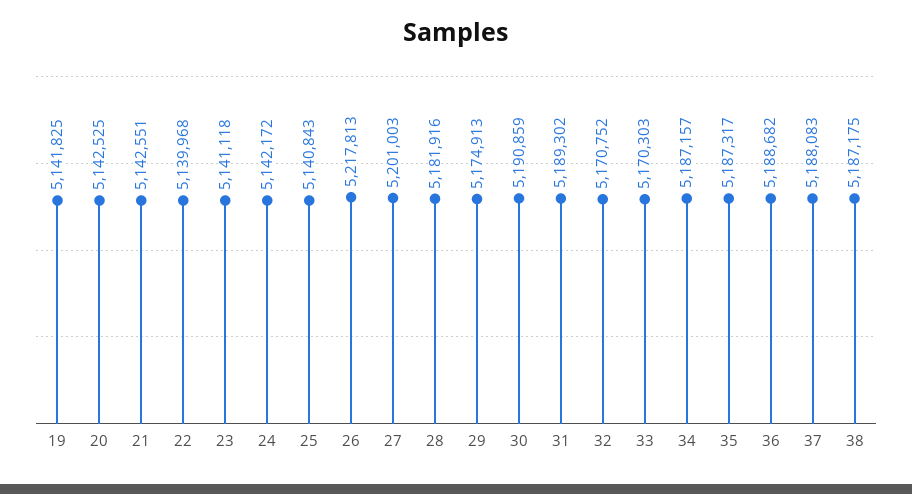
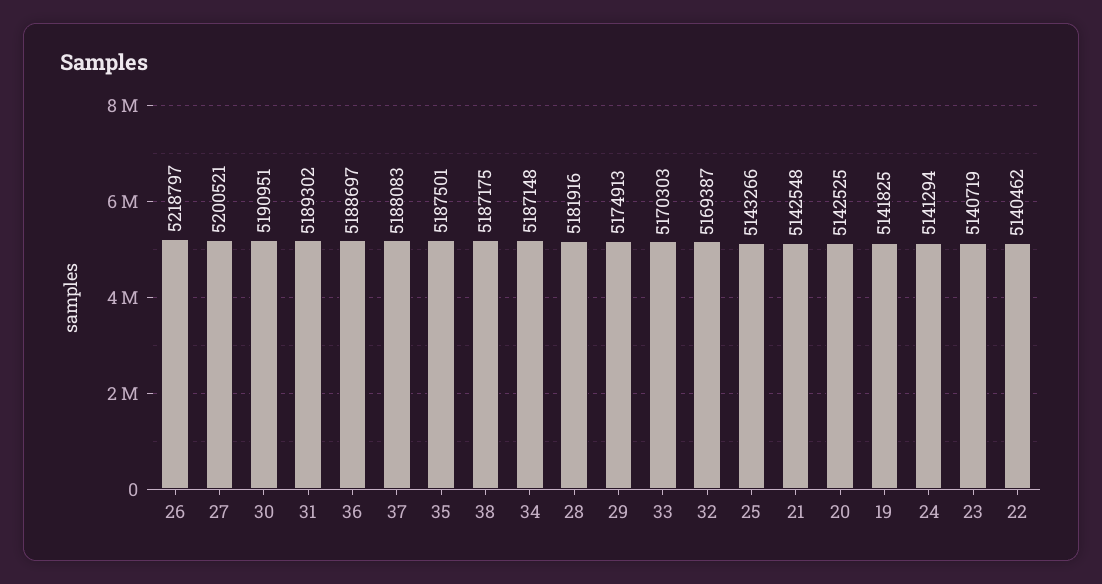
  {
    "19": 5141825,
    "20": 5142525,
-   "21": 5142551,
+   "21": 5142548,
-   "22": 5139968,
+   "22": 5140462,
-   "23": 5141118,
+   "23": 5140719,
-   "24": 5142172,
+   "24": 5141294,
-   "25": 5140843,
+   "25": 5143266,
-   "26": 5217813,
+   "26": 5218797,
-   "27": 5201003,
+   "27": 5200521,
    "28": 5181916,
    "29": 5174913,
-   "30": 5190859,
+   "30": 5190951,
    "31": 5189302,
-   "32": 5170752,
+   "32": 5169387,
    "33": 5170303,
-   "34": 5187157,
+   "34": 5187148,
-   "35": 5187317,
+   "35": 5187501,
-   "36": 5188682,
+   "36": 5188697,
    "37": 5188083,
    "38": 5187175
  }

